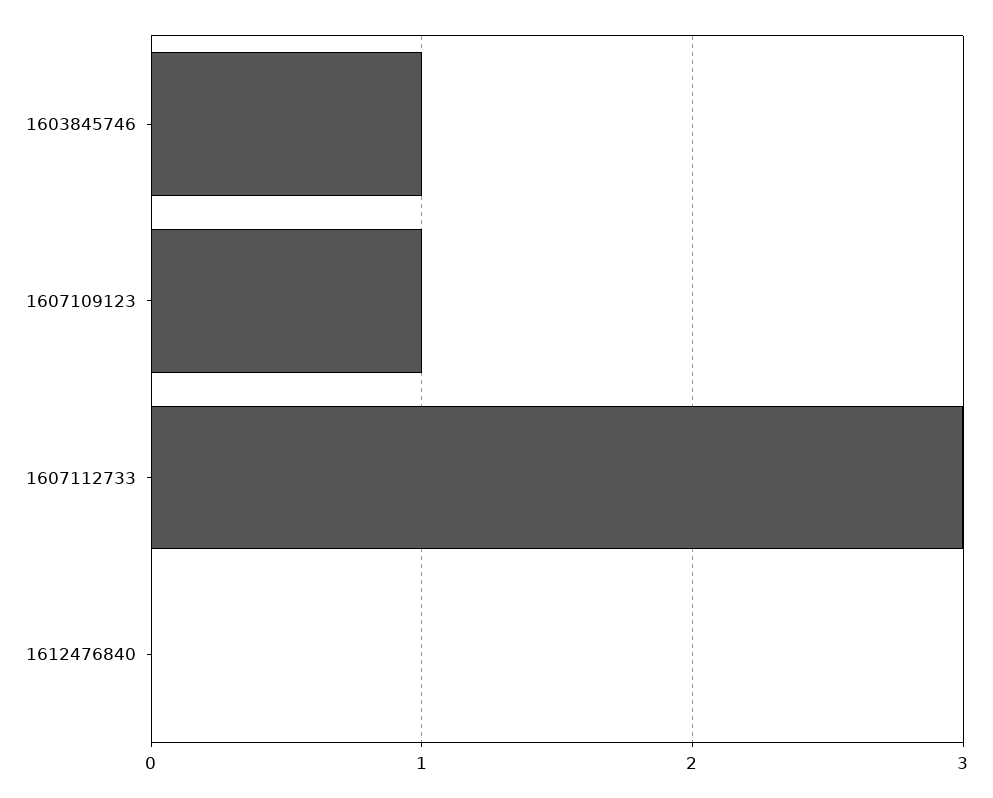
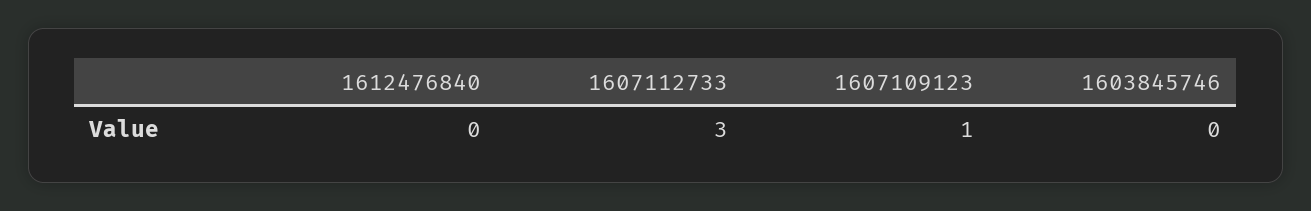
  {
-   "1603845746": 1,
+   "1603845746": 0,
    "1607109123": 1,
    "1607112733": 3,
    "1612476840": 0
  }

